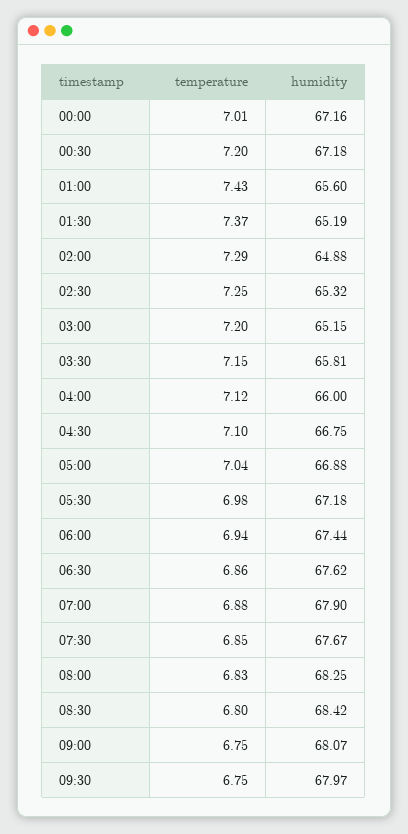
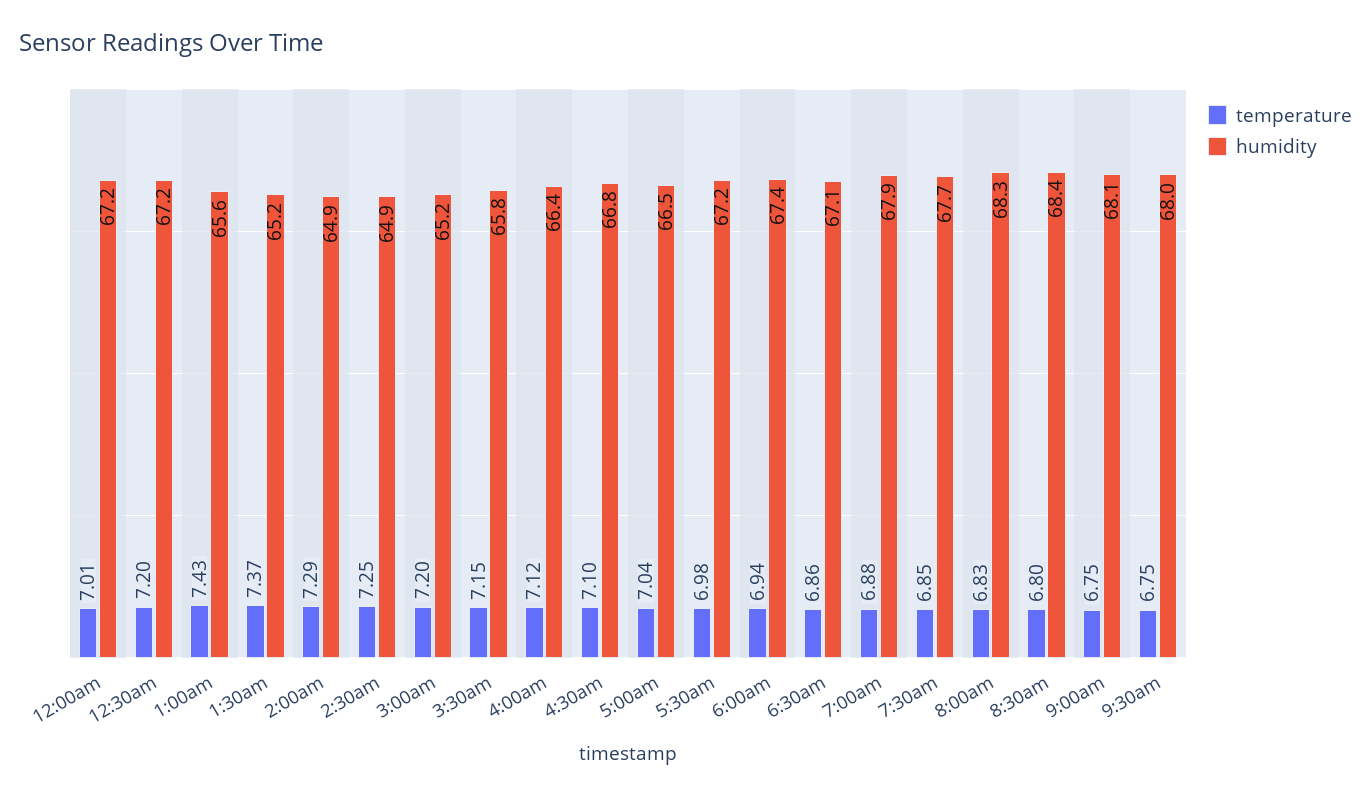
  {
    "temperature": {
      "00:00": 7.01,
      "00:30": 7.2,
      "01:00": 7.43,
      "01:30": 7.37,
      "02:00": 7.29,
      "02:30": 7.25,
      "03:00": 7.2,
      "03:30": 7.15,
      "04:00": 7.12,
      "04:30": 7.1,
      "05:00": 7.04,
      "05:30": 6.98,
      "06:00": 6.94,
      "06:30": 6.86,
      "07:00": 6.88,
      "07:30": 6.85,
      "08:00": 6.83,
      "08:30": 6.8,
      "09:00": 6.75,
      "09:30": 6.75
    },
    "humidity": {
      "00:00": 67.16,
      "00:30": 67.18,
      "01:00": 65.6,
      "01:30": 65.19,
      "02:00": 64.88,
-     "02:30": 65.32,
+     "02:30": 64.9,
      "03:00": 65.15,
      "03:30": 65.81,
-     "04:00": 66,
+     "04:00": 66.4,
      "04:30": 66.75,
-     "05:00": 66.88,
+     "05:00": 66.5,
      "05:30": 67.18,
      "06:00": 67.44,
-     "06:30": 67.62,
+     "06:30": 67.1,
      "07:00": 67.9,
      "07:30": 67.67,
      "08:00": 68.25,
      "08:30": 68.42,
      "09:00": 68.07,
      "09:30": 67.97
    }
  }

